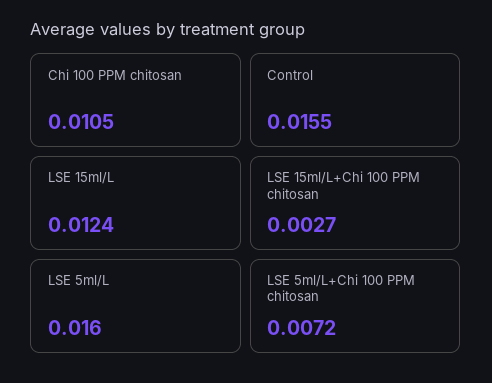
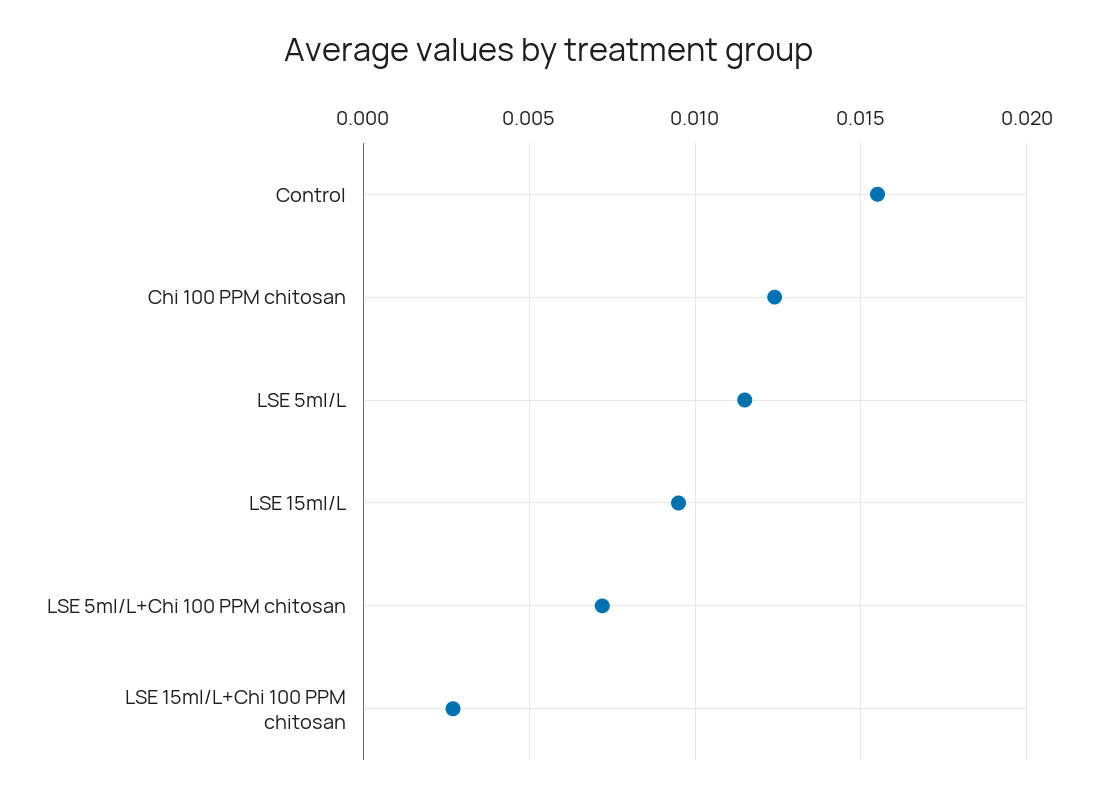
  {
-   "Chi 100 PPM chitosan": 0.0105,
+   "Chi 100 PPM chitosan": 0.0125,
    "Control": 0.0155,
-   "LSE 15ml/L": 0.0124,
+   "LSE 15ml/L": 0.0095,
    "LSE 15ml/L+Chi 100 PPM chitosan": 0.0027,
-   "LSE 5ml/L": 0.016,
+   "LSE 5ml/L": 0.0115,
    "LSE 5ml/L+Chi 100 PPM chitosan": 0.0072
  }

